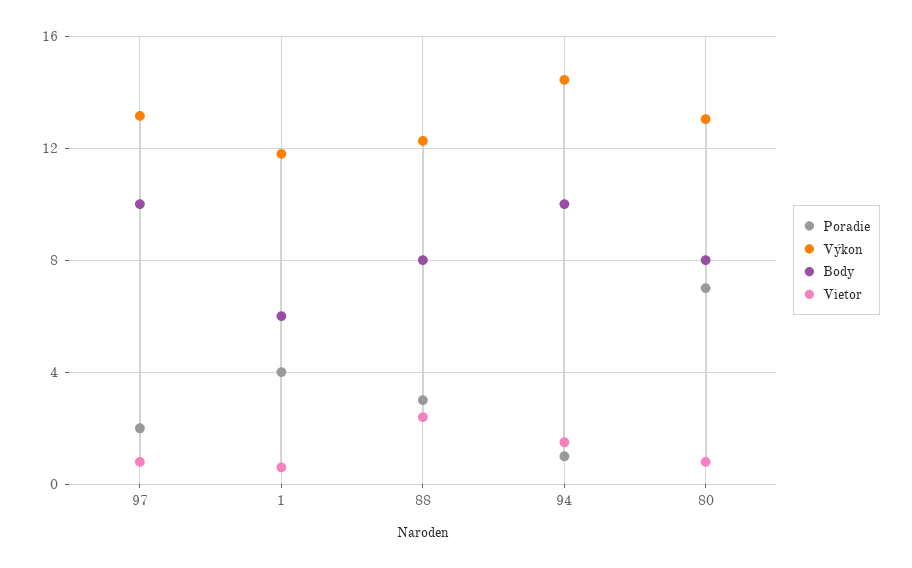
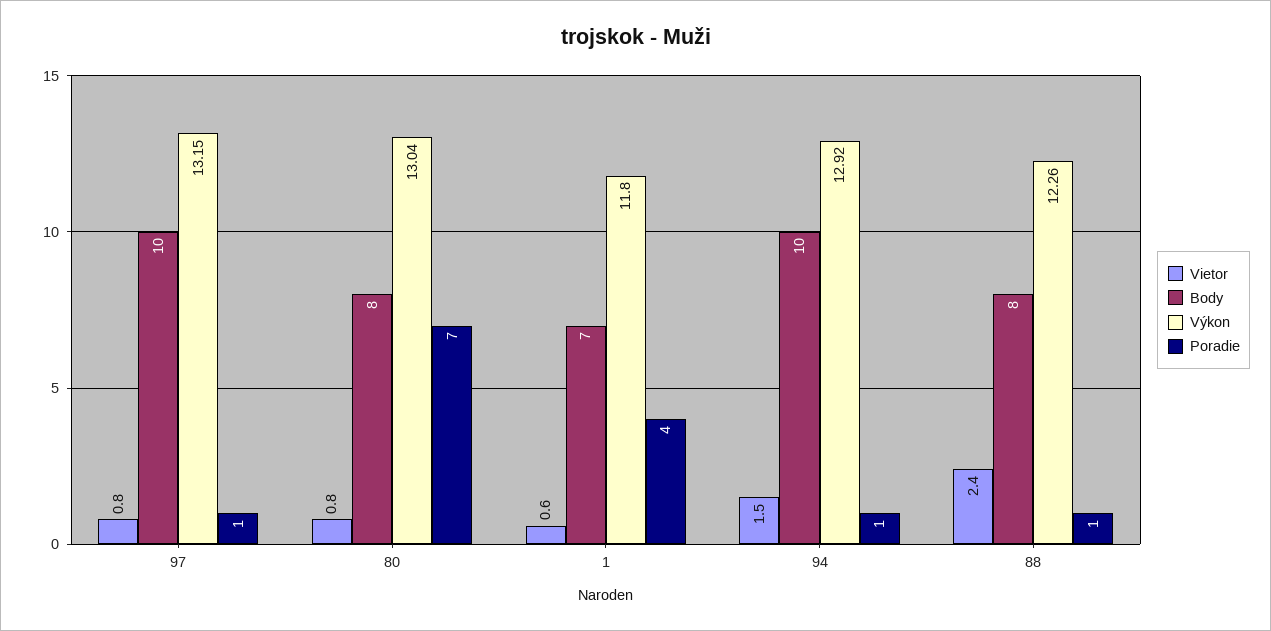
  {
    "Poradie": {
-     "97": 2,
+     "97": 1,
      "1": 4,
-     "88": 3,
+     "88": 1,
      "94": 1,
      "80": 7
    },
    "Výkon": {
      "97": 13.15,
      "1": 11.8,
      "88": 12.26,
-     "94": 14.5,
+     "94": 12.92,
      "80": 13.04
    },
    "Body": {
      "97": 10,
-     "1": 6,
+     "1": 7,
      "88": 8,
      "94": 10,
      "80": 8
    },
    "Vietor": {
      "97": 0.8,
      "1": 0.6,
      "88": 2.4,
      "94": 1.5,
      "80": 0.8
    }
  }

